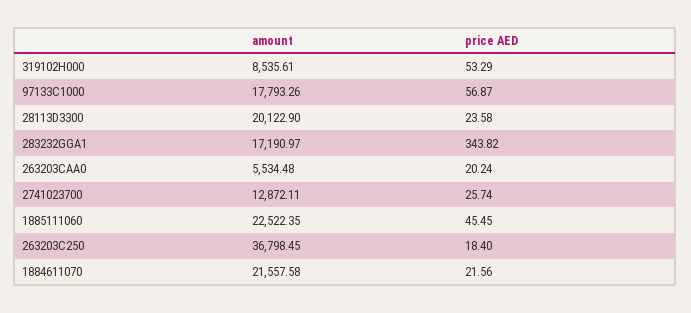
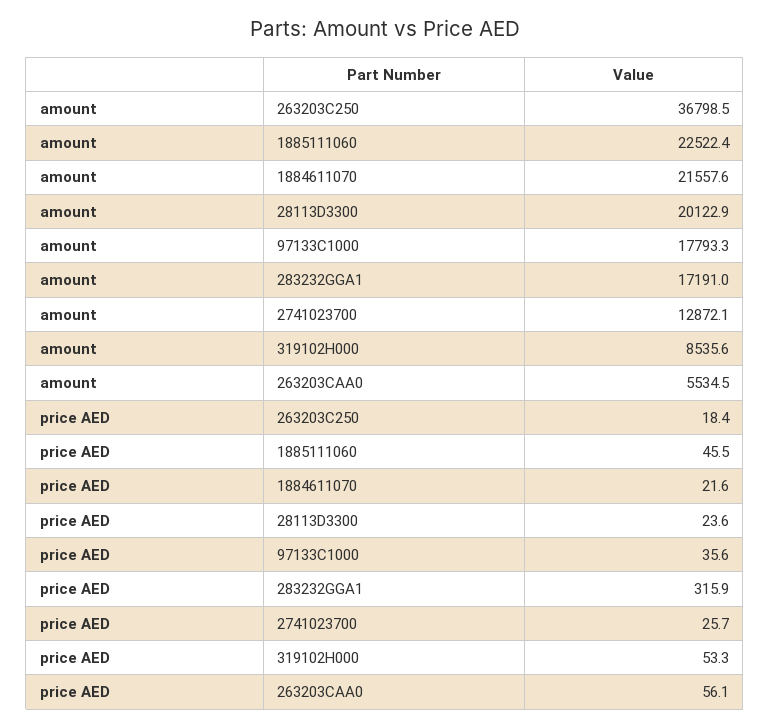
  {
    "amount": {
      "319102H000": 8535.61,
      "97133C1000": 17793.26,
      "28113D3300": 20122.9,
      "283232GGA1": 17190.97,
      "263203CAA0": 5534.48,
      "2741023700": 12872.11,
      "1885111060": 22522.35,
      "263203C250": 36798.45,
      "1884611070": 21557.58
    },
    "price AED": {
      "319102H000": 53.29,
-     "97133C1000": 56.87,
+     "97133C1000": 35.6,
      "28113D3300": 23.58,
-     "283232GGA1": 343.82,
+     "283232GGA1": 315.9,
-     "263203CAA0": 20.24,
+     "263203CAA0": 56.1,
      "2741023700": 25.74,
      "1885111060": 45.45,
      "263203C250": 18.4,
      "1884611070": 21.56
    }
  }

